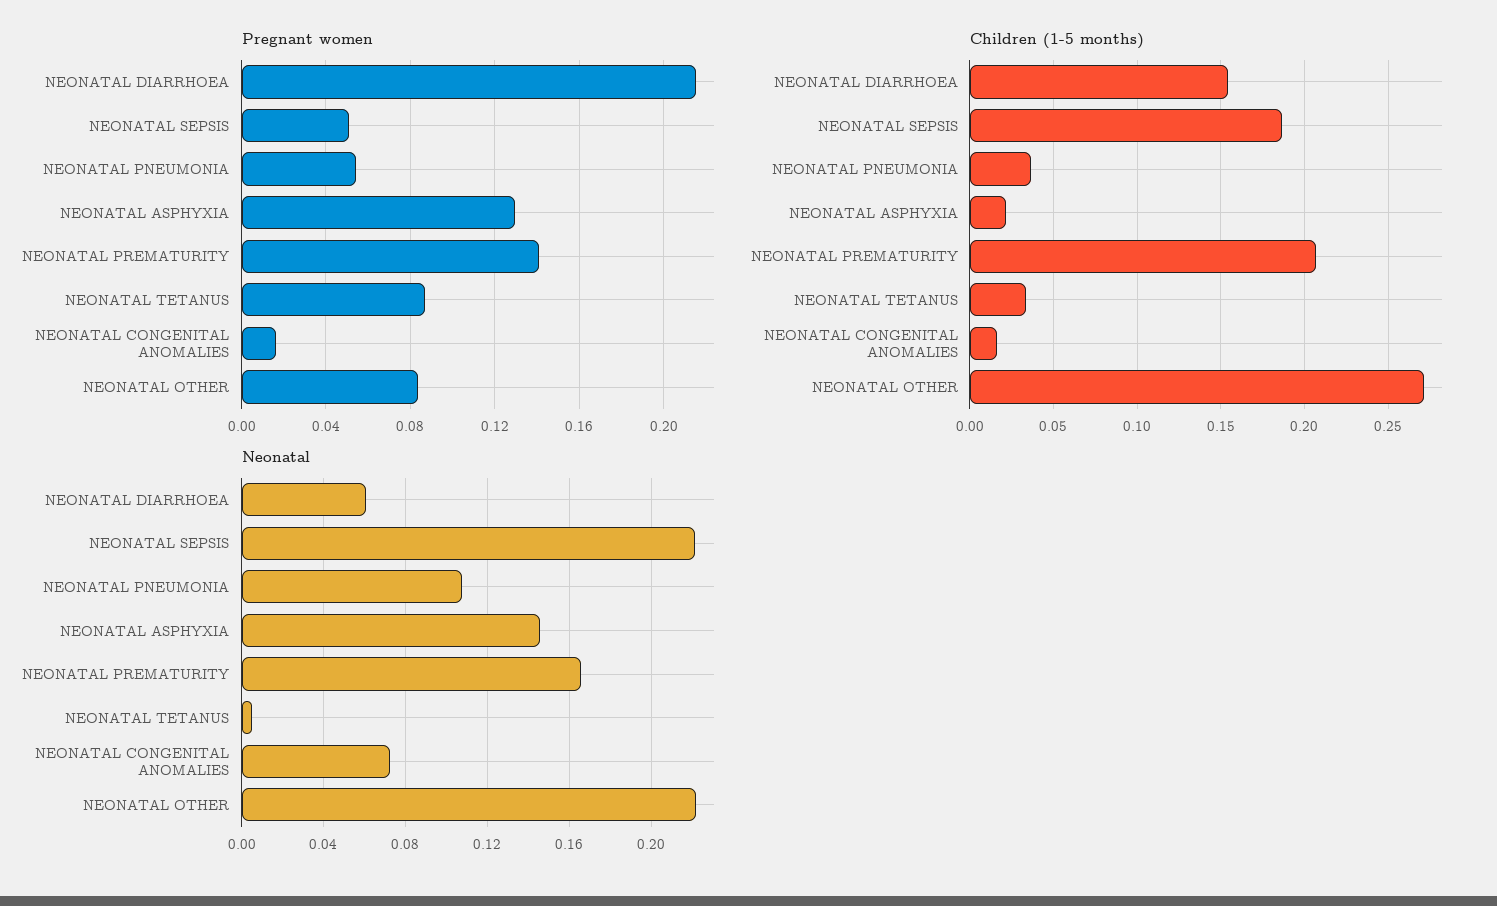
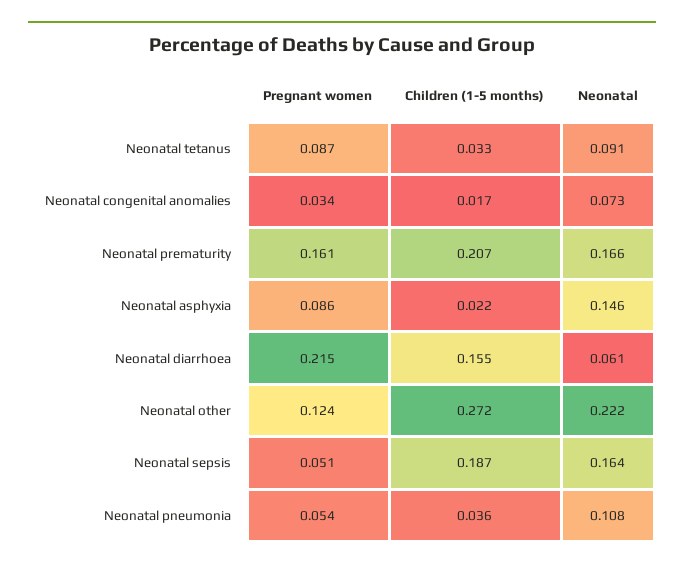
  {
    "Pregnant women": {
      "NEONATAL DIARRHOEA": 0.215,
      "NEONATAL SEPSIS": 0.051,
      "NEONATAL PNEUMONIA": 0.054,
-     "NEONATAL ASPHYXIA": 0.13,
+     "NEONATAL ASPHYXIA": 0.086,
-     "NEONATAL PREMATURITY": 0.14,
+     "NEONATAL PREMATURITY": 0.161,
      "NEONATAL TETANUS": 0.087,
-     "NEONATAL CONGENITAL ANOMALIES": 0.015,
+     "NEONATAL CONGENITAL ANOMALIES": 0.034,
-     "NEONATAL OTHER": 0.085
+     "NEONATAL OTHER": 0.124
    },
    "Children (1-5 months)": {
      "NEONATAL DIARRHOEA": 0.155,
      "NEONATAL SEPSIS": 0.187,
      "NEONATAL PNEUMONIA": 0.036,
      "NEONATAL ASPHYXIA": 0.022,
      "NEONATAL PREMATURITY": 0.207,
      "NEONATAL TETANUS": 0.033,
      "NEONATAL CONGENITAL ANOMALIES": 0.017,
      "NEONATAL OTHER": 0.272
    },
    "Neonatal": {
      "NEONATAL DIARRHOEA": 0.061,
-     "NEONATAL SEPSIS": 0.22,
+     "NEONATAL SEPSIS": 0.164,
      "NEONATAL PNEUMONIA": 0.108,
      "NEONATAL ASPHYXIA": 0.146,
      "NEONATAL PREMATURITY": 0.166,
-     "NEONATAL TETANUS": 0.005,
+     "NEONATAL TETANUS": 0.091,
      "NEONATAL CONGENITAL ANOMALIES": 0.073,
      "NEONATAL OTHER": 0.222
    }
  }

